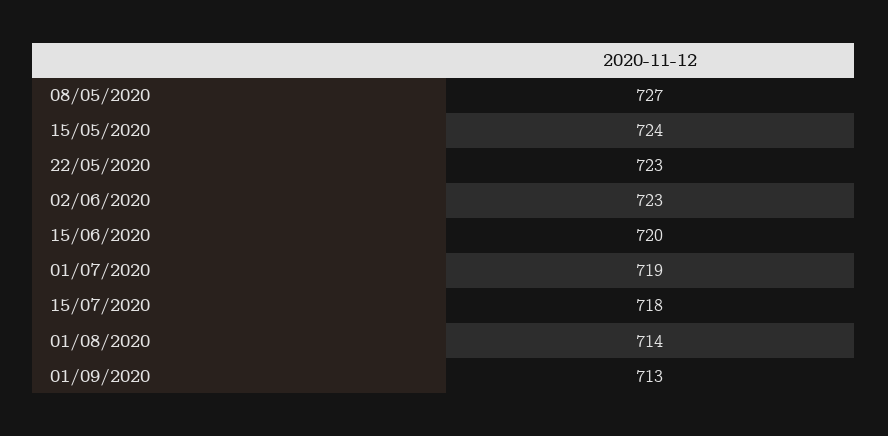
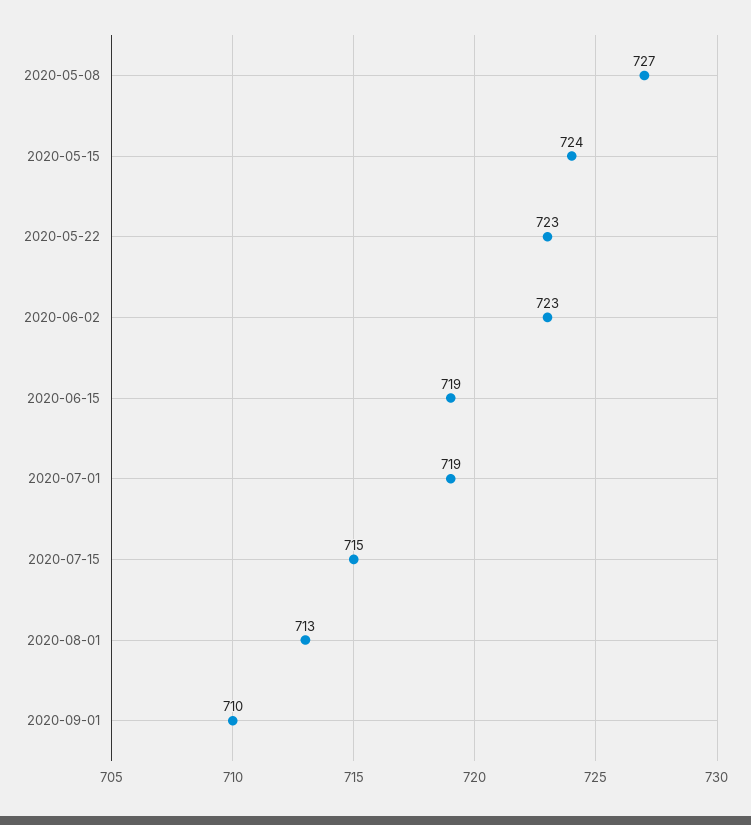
  {
    "08/05/2020": 727,
    "15/05/2020": 724,
    "22/05/2020": 723,
    "02/06/2020": 723,
-   "15/06/2020": 720,
+   "15/06/2020": 719,
    "01/07/2020": 719,
-   "15/07/2020": 718,
+   "15/07/2020": 715,
-   "01/08/2020": 714,
+   "01/08/2020": 713,
-   "01/09/2020": 713
+   "01/09/2020": 710
  }

